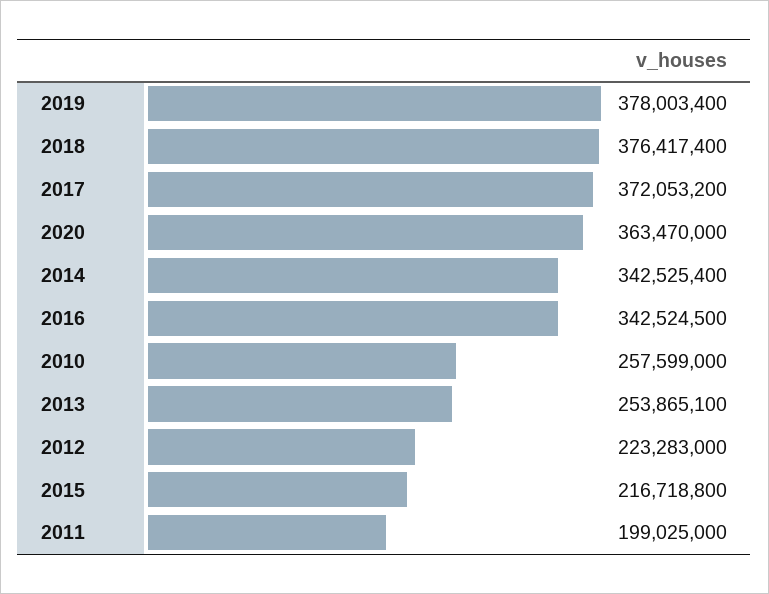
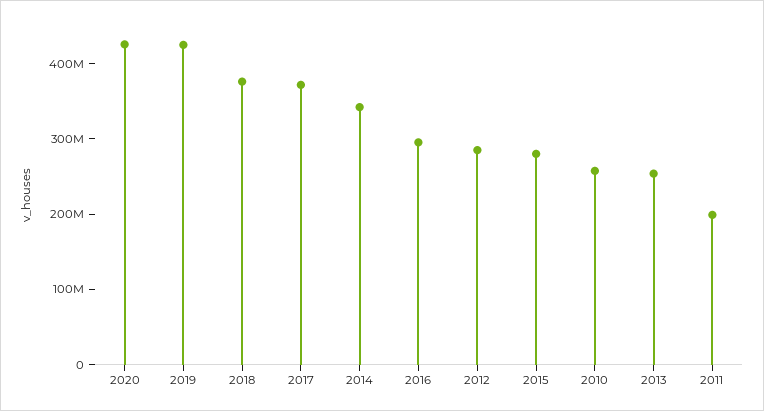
  {
-   "2019": 378003400,
+   "2019": 420000000,
    "2018": 376417400,
    "2017": 372053200,
-   "2020": 363470000,
+   "2020": 420000000,
    "2014": 342525400,
-   "2016": 342524500,
+   "2016": 300000000,
    "2010": 257599000,
    "2013": 253865100,
-   "2012": 223283000,
+   "2012": 280000000,
-   "2015": 216718800,
+   "2015": 280000000,
    "2011": 199025000
  }

